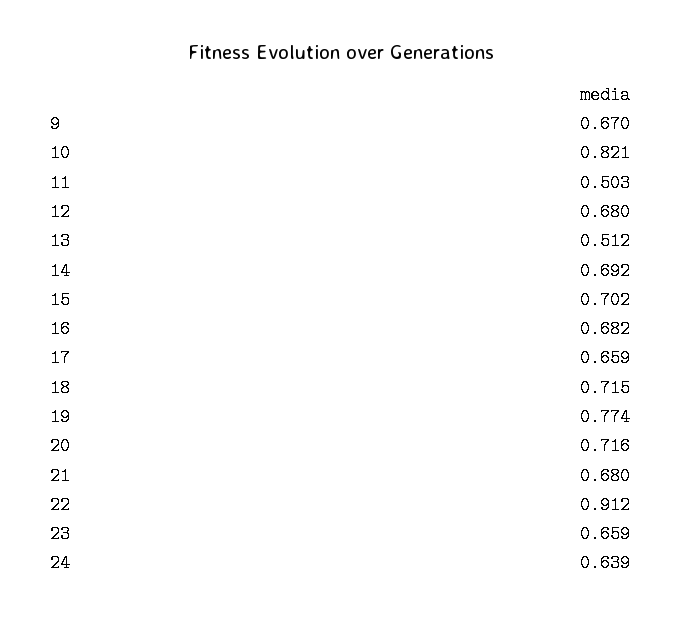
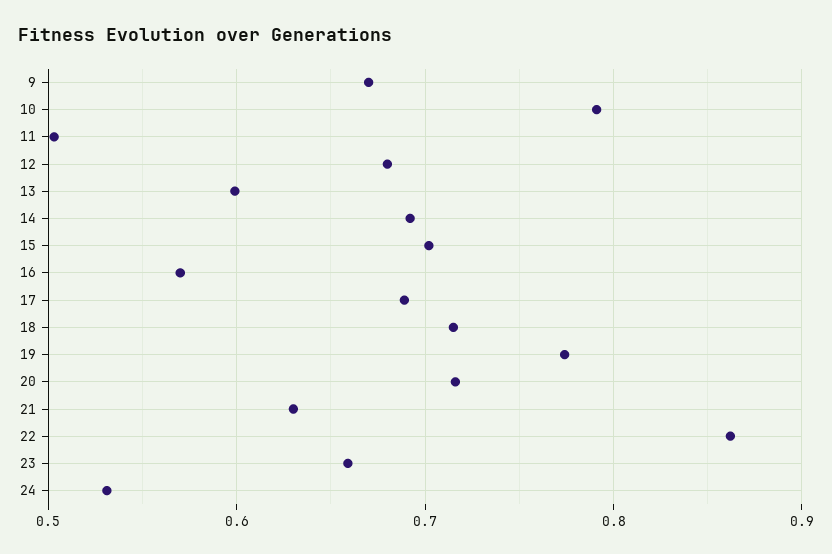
  {
    "9": 0.67,
-   "10": 0.821,
+   "10": 0.79,
    "11": 0.503,
    "12": 0.68,
-   "13": 0.512,
+   "13": 0.6,
    "14": 0.692,
    "15": 0.702,
-   "16": 0.682,
+   "16": 0.57,
-   "17": 0.659,
+   "17": 0.69,
    "18": 0.715,
    "19": 0.774,
    "20": 0.716,
-   "21": 0.68,
+   "21": 0.63,
-   "22": 0.912,
+   "22": 0.86,
    "23": 0.659,
-   "24": 0.639
+   "24": 0.53
  }

